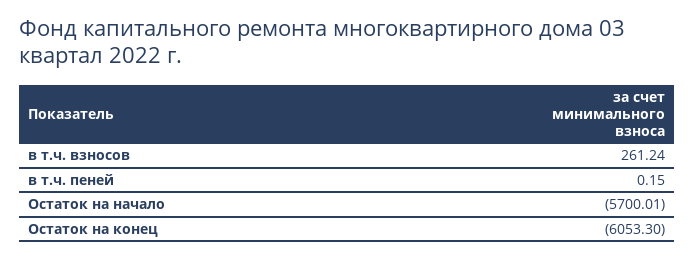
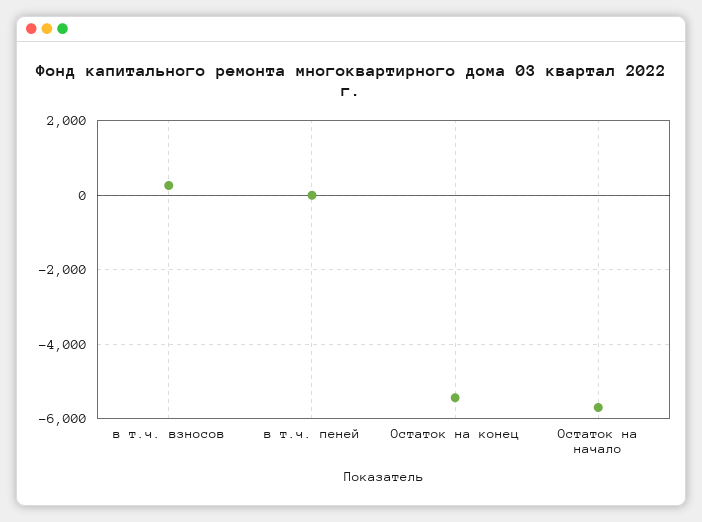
  {
    "в т.ч. взносов": 261.24,
    "в т.ч. пеней": 0.15,
    "Остаток на начало": -5700.01,
-   "Остаток на конец": -6053.3
+   "Остаток на конец": -5400
  }

